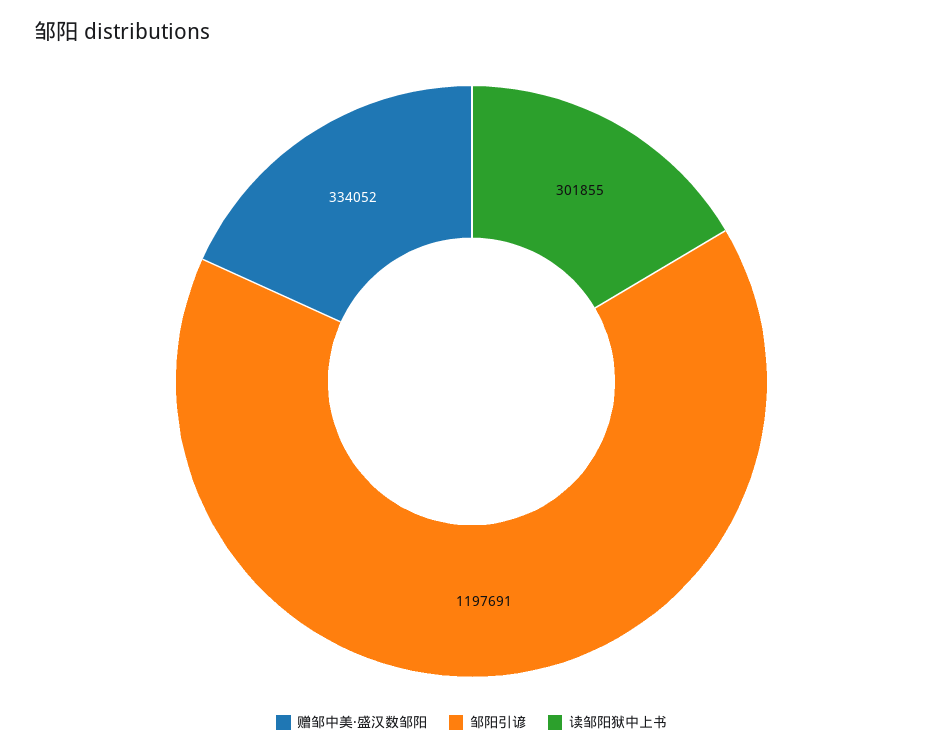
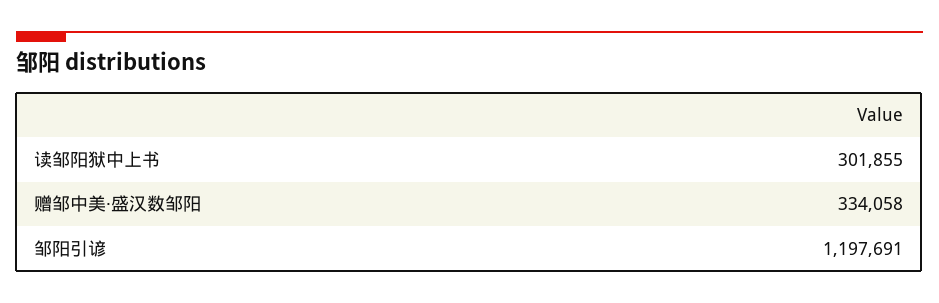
  {
-   "赠邹中美·盛汉数邹阳": 334052,
+   "赠邹中美·盛汉数邹阳": 334058,
    "邹阳引谚": 1197691,
    "读邹阳狱中上书": 301855
  }

